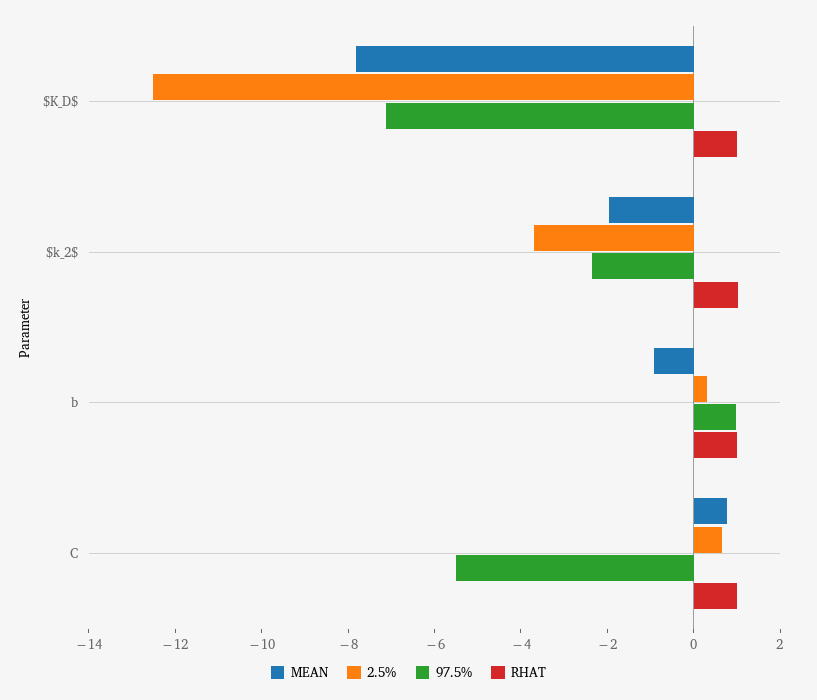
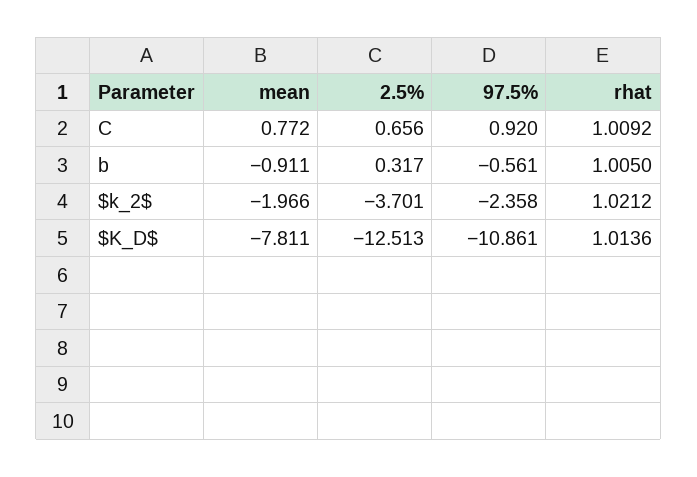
  {
    "MEAN": {
      "$K_D$": -7.811,
      "$k_2$": -1.966,
      "b": -0.911,
      "C": 0.772
    },
    "2.5%": {
      "$K_D$": -12.513,
      "$k_2$": -3.701,
      "b": 0.317,
      "C": 0.656
    },
    "97.5%": {
-     "$K_D$": -7,
+     "$K_D$": -10.861,
      "$k_2$": -2.358,
-     "b": 1,
+     "b": -0.561,
-     "C": -5.5
+     "C": 0.92
    },
    "RHAT": {
      "$K_D$": 1.0136,
      "$k_2$": 1.0212,
      "b": 1.005,
      "C": 1.0092
    }
  }

